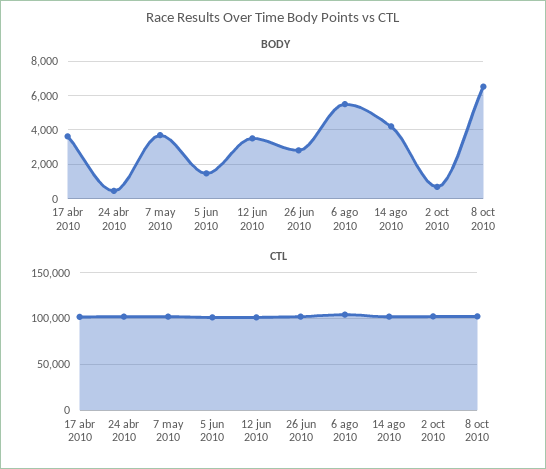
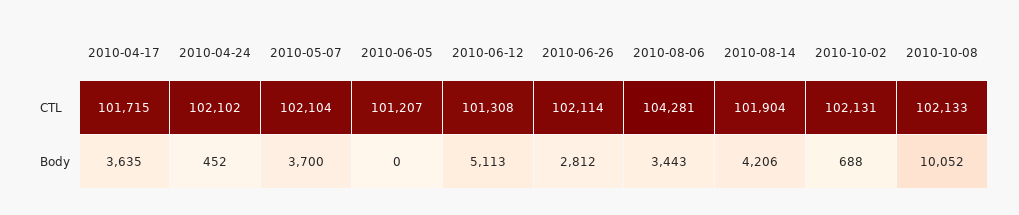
  {
    "BODY": {
      "17 abr 2010": 3635,
      "24 abr 2010": 452,
      "7 may 2010": 3700,
-     "5 jun 2010": 1500,
+     "5 jun 2010": 0,
-     "12 jun 2010": 3500,
+     "12 jun 2010": 5113,
      "26 jun 2010": 2812,
-     "6 ago 2010": 5500,
+     "6 ago 2010": 3443,
      "14 ago 2010": 4206,
      "2 oct 2010": 688,
-     "8 oct 2010": 6500
+     "8 oct 2010": 10052
    },
    "CTL": {
      "17 abr 2010": 101715,
      "24 abr 2010": 102102,
      "7 may 2010": 102104,
      "5 jun 2010": 101207,
      "12 jun 2010": 101308,
      "26 jun 2010": 102114,
      "6 ago 2010": 104281,
      "14 ago 2010": 101904,
      "2 oct 2010": 102131,
      "8 oct 2010": 102133
    }
  }

